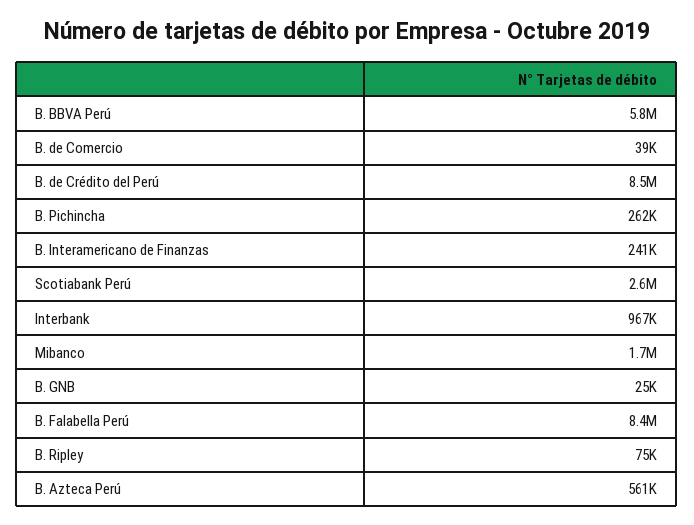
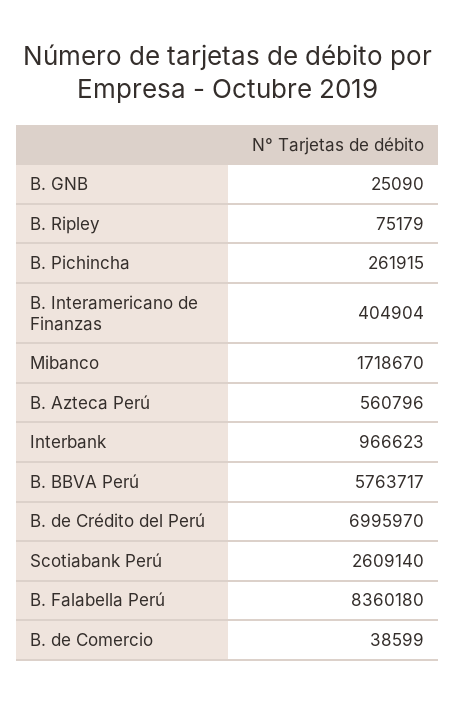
  {
    "B. BBVA Perú": 5763717,
    "B. de Comercio": 38599,
-   "B. de Crédito del Perú": 8500000,
+   "B. de Crédito del Perú": 6995970,
    "B. Pichincha": 261915,
-   "B. Interamericano de Finanzas": 241000,
+   "B. Interamericano de Finanzas": 404904,
    "Scotiabank Perú": 2609140,
    "Interbank": 966623,
    "Mibanco": 1718670,
    "B. GNB": 25090,
    "B. Falabella Perú": 8360180,
    "B. Ripley": 75179,
    "B. Azteca Perú": 560796
  }

